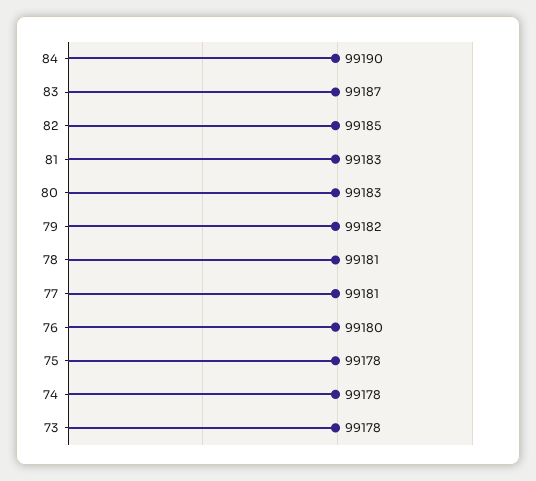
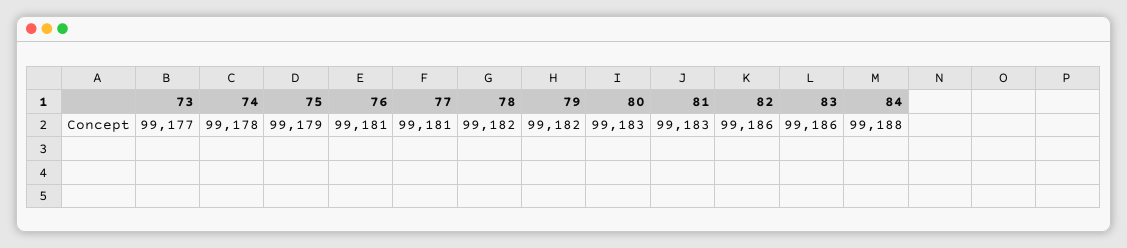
  {
-   "84": 99190,
+   "84": 99188,
-   "83": 99187,
+   "83": 99186,
-   "82": 99185,
+   "82": 99186,
    "81": 99183,
    "80": 99183,
    "79": 99182,
-   "78": 99181,
+   "78": 99182,
    "77": 99181,
-   "76": 99180,
+   "76": 99181,
-   "75": 99178,
+   "75": 99179,
    "74": 99178,
-   "73": 99178
+   "73": 99177
  }

